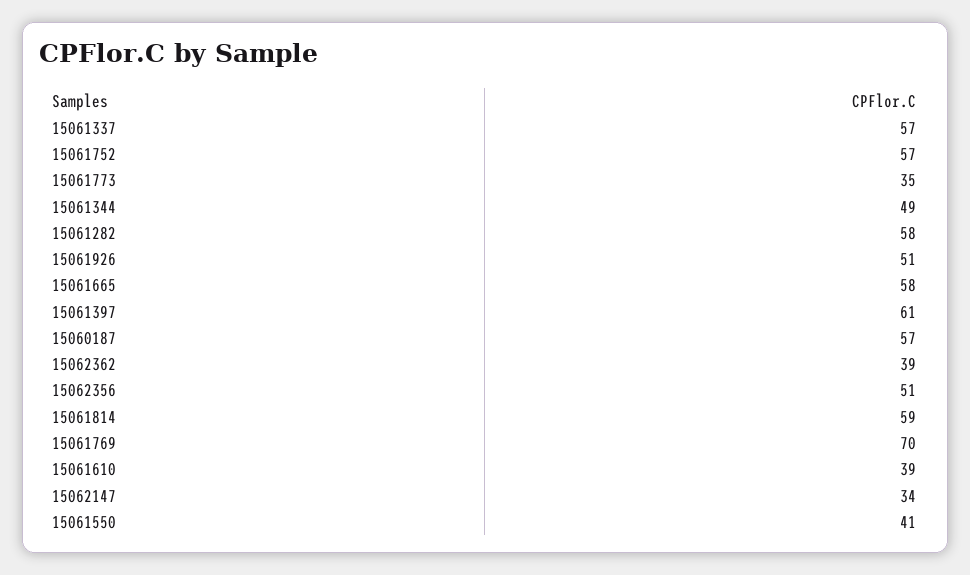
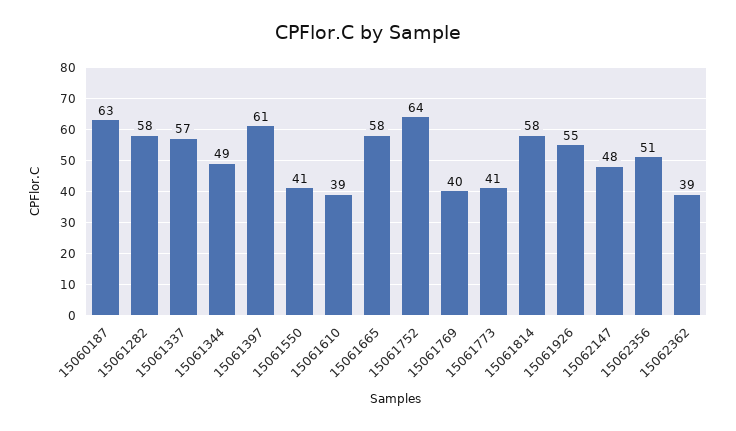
  {
    "15061337": 57,
-   "15061752": 57,
+   "15061752": 64,
-   "15061773": 35,
+   "15061773": 41,
    "15061344": 49,
    "15061282": 58,
-   "15061926": 51,
+   "15061926": 55,
    "15061665": 58,
    "15061397": 61,
-   "15060187": 57,
+   "15060187": 63,
    "15062362": 39,
    "15062356": 51,
-   "15061814": 59,
+   "15061814": 58,
-   "15061769": 70,
+   "15061769": 40,
    "15061610": 39,
-   "15062147": 34,
+   "15062147": 48,
    "15061550": 41
  }

